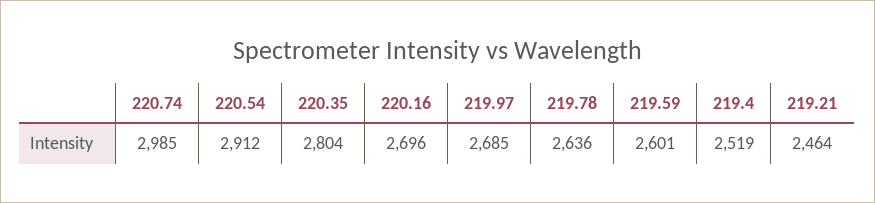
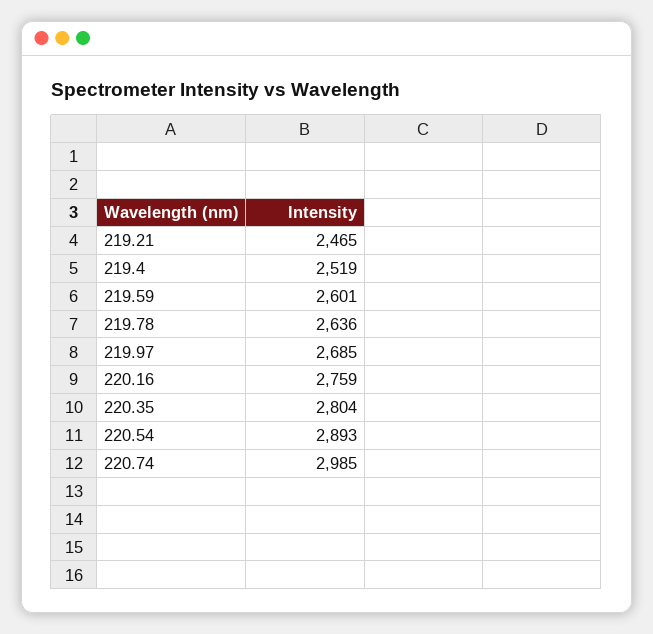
  {
    "220.74": 2985,
-   "220.54": 2912,
+   "220.54": 2893,
    "220.35": 2804,
-   "220.16": 2696,
+   "220.16": 2759,
    "219.97": 2685,
    "219.78": 2636,
    "219.59": 2601,
    "219.4": 2519,
-   "219.21": 2464
+   "219.21": 2465
  }

